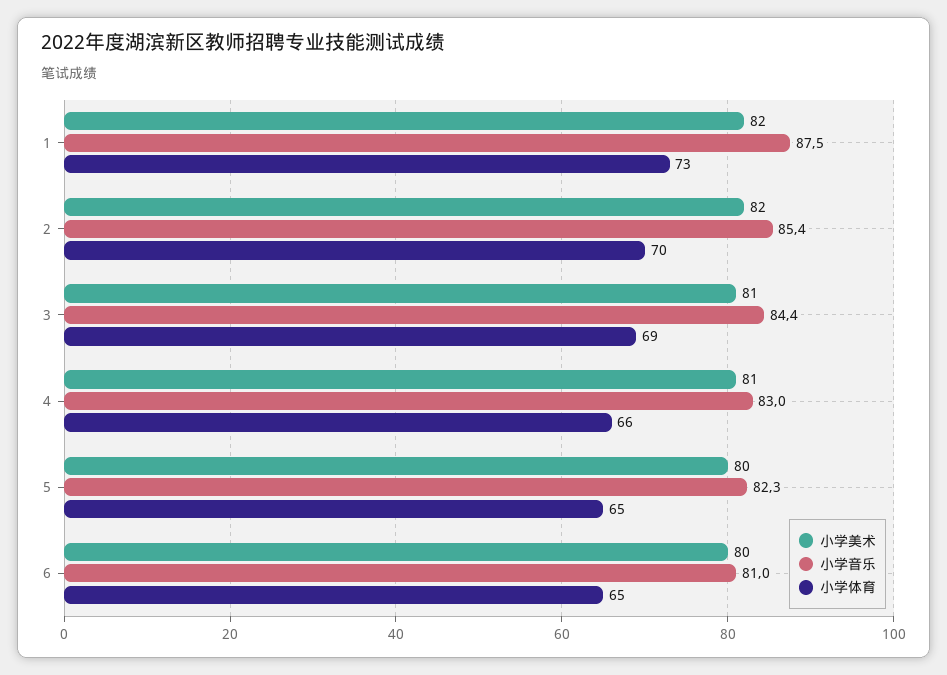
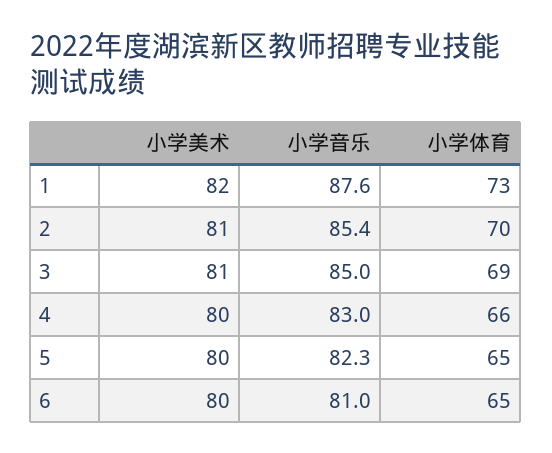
  {
    "小学美术": {
      "1": 82,
-     "2": 82,
+     "2": 81,
      "3": 81,
-     "4": 81,
+     "4": 80,
      "5": 80,
      "6": 80
    },
    "小学音乐": {
-     "1": 87.5,
+     "1": 87.6,
      "2": 85.4,
-     "3": 84.4,
+     "3": 85,
      "4": 83,
      "5": 82.3,
      "6": 81
    },
    "小学体育": {
      "1": 73,
      "2": 70,
      "3": 69,
      "4": 66,
      "5": 65,
      "6": 65
    }
  }

